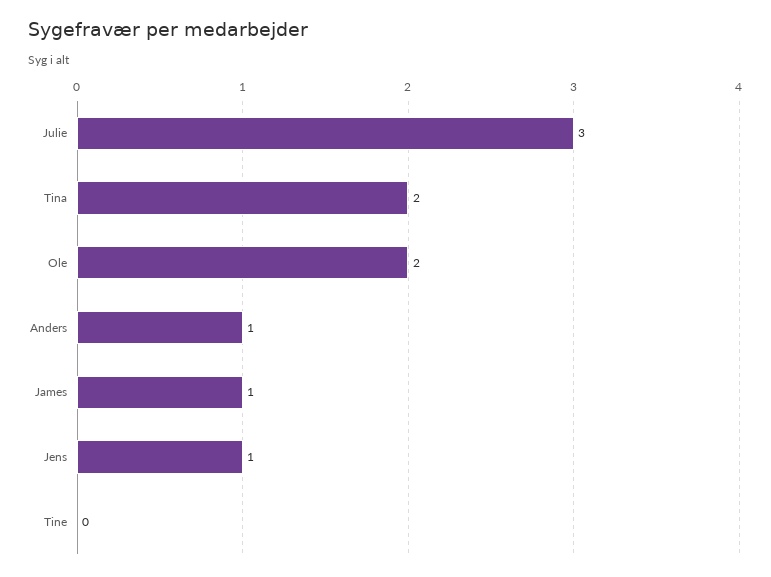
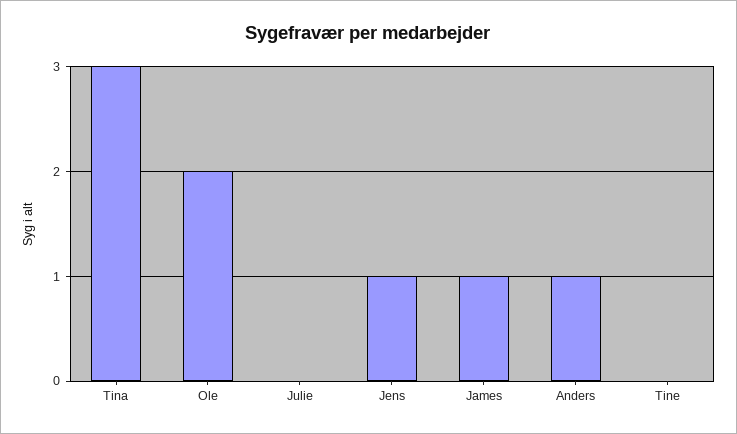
  {
-   "Julie": 3,
+   "Julie": 0,
-   "Tina": 2,
+   "Tina": 3,
    "Ole": 2,
    "Anders": 1,
    "James": 1,
    "Jens": 1,
    "Tine": 0
  }

